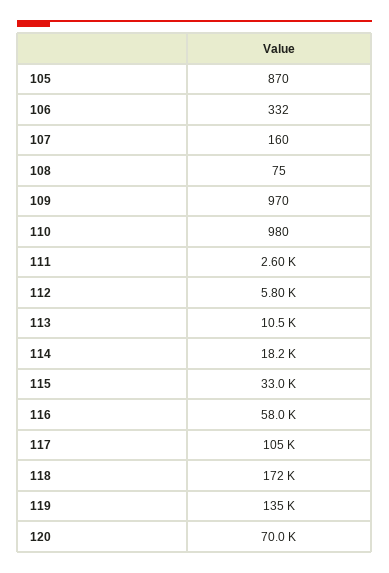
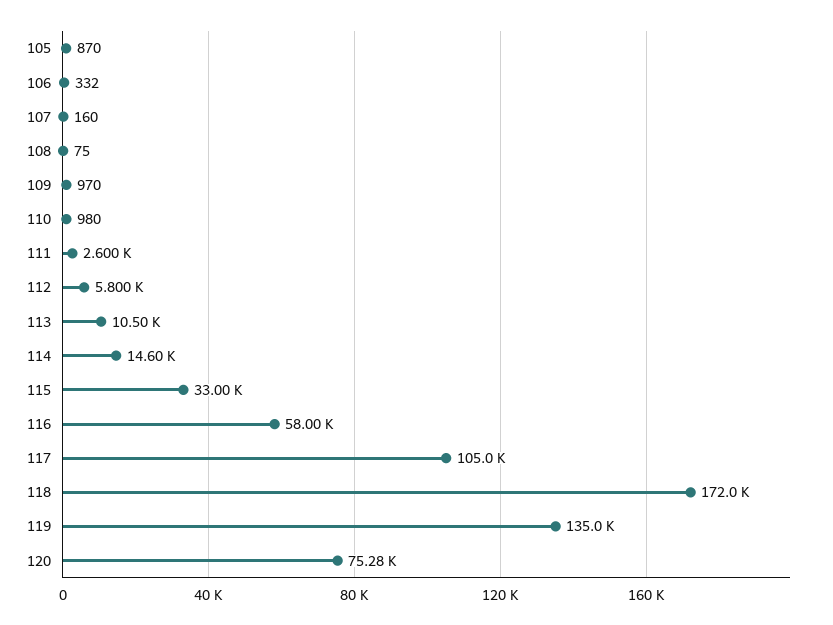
  {
    "105": 870,
    "106": 332,
    "107": 160,
    "108": 75,
    "109": 970,
    "110": 980,
    "111": 2600,
    "112": 5800,
    "113": 10500,
-   "114": 18200,
+   "114": 14600,
    "115": 33000,
    "116": 58000,
    "117": 105000,
    "118": 172000,
    "119": 135000,
-   "120": 70000
+   "120": 75280
  }

